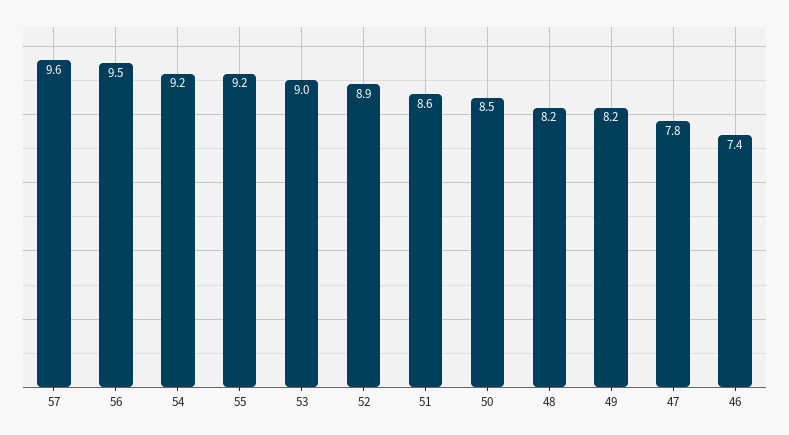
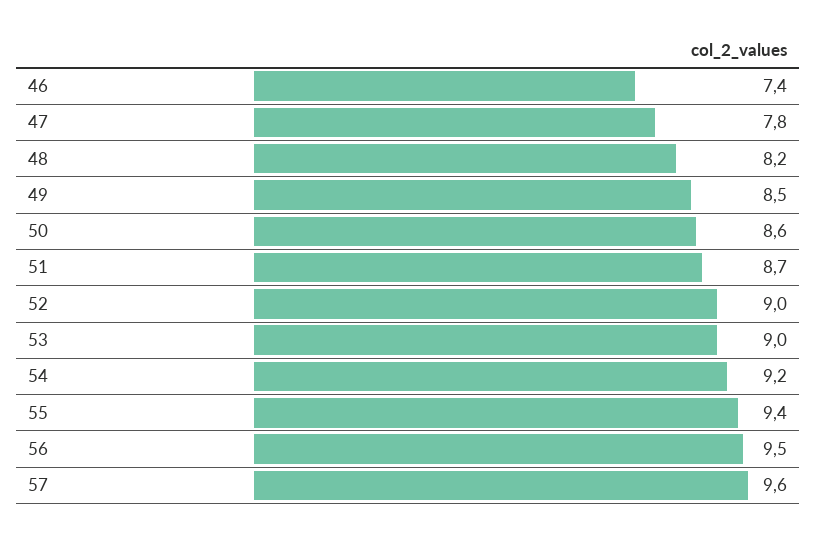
  {
    "57": 9.6,
    "56": 9.5,
    "54": 9.2,
-   "55": 9.2,
+   "55": 9.4,
    "53": 9,
-   "52": 8.9,
+   "52": 9,
-   "51": 8.6,
+   "51": 8.7,
-   "50": 8.5,
+   "50": 8.6,
    "48": 8.2,
-   "49": 8.2,
+   "49": 8.5,
    "47": 7.8,
    "46": 7.4
  }

